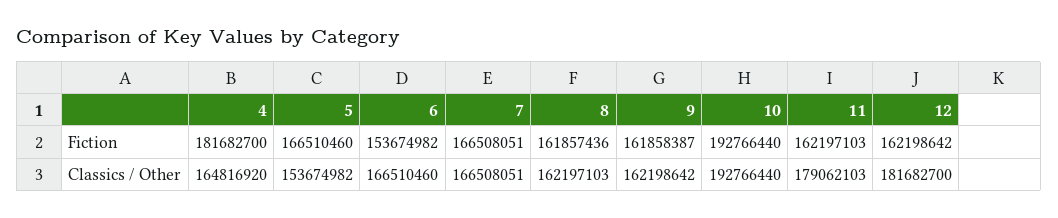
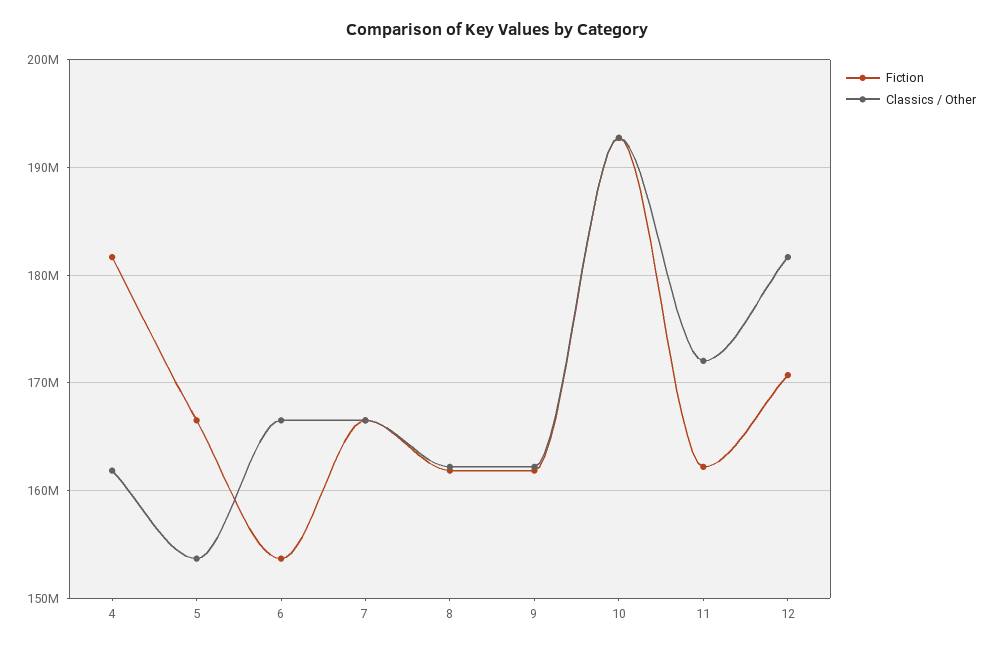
  {
    "Fiction": {
      "4": 181682700,
      "5": 166510460,
      "6": 153674982,
      "7": 166508051,
      "8": 161857436,
      "9": 161858387,
      "10": 192766440,
      "11": 162197103,
-     "12": 162198642
+     "12": 171000000
    },
    "Classics / Other": {
-     "4": 164816920,
+     "4": 162000000,
      "5": 153674982,
      "6": 166510460,
      "7": 166508051,
      "8": 162197103,
      "9": 162198642,
      "10": 192766440,
-     "11": 179062103,
+     "11": 172000000,
      "12": 181682700
    }
  }

